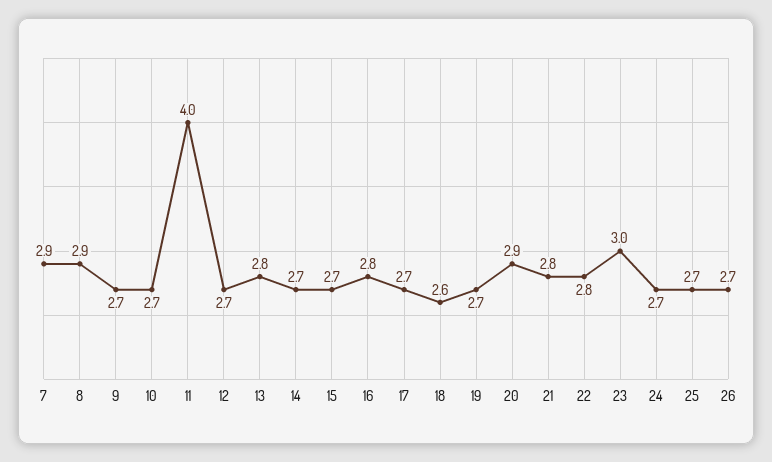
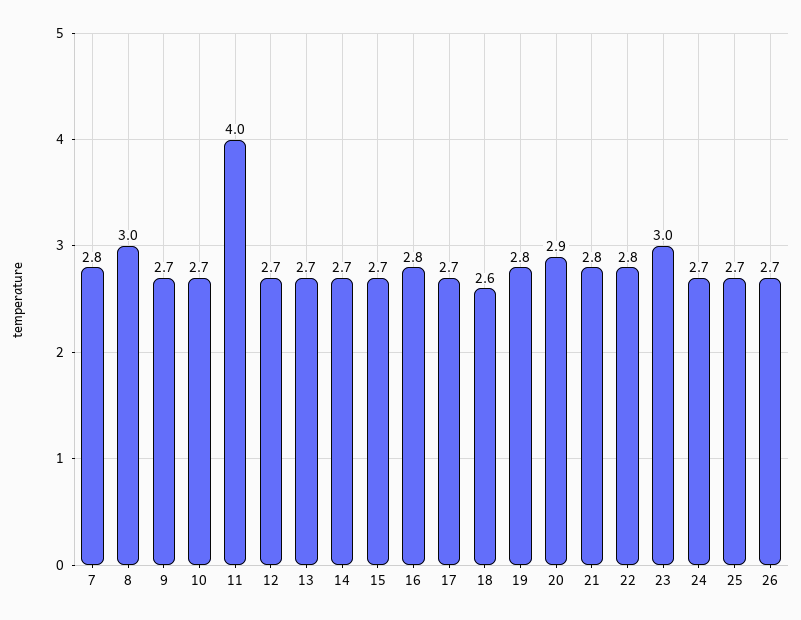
  {
-   "7": 2.9,
+   "7": 2.8,
-   "8": 2.9,
+   "8": 3,
    "9": 2.7,
    "10": 2.7,
    "11": 4,
    "12": 2.7,
-   "13": 2.8,
+   "13": 2.7,
    "14": 2.7,
    "15": 2.7,
    "16": 2.8,
    "17": 2.7,
    "18": 2.6,
-   "19": 2.7,
+   "19": 2.8,
    "20": 2.9,
    "21": 2.8,
    "22": 2.8,
    "23": 3,
    "24": 2.7,
    "25": 2.7,
    "26": 2.7
  }

